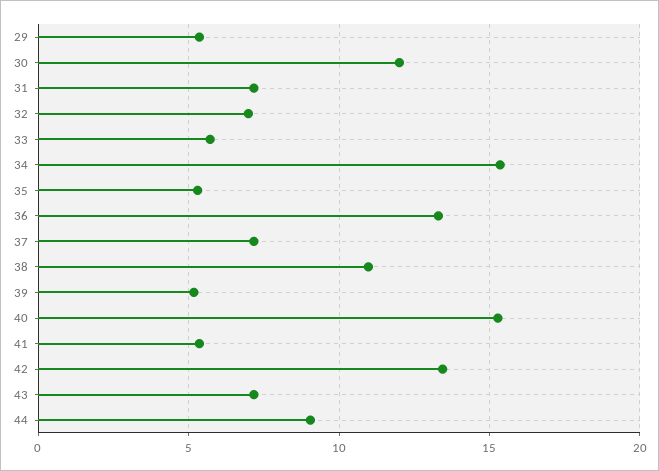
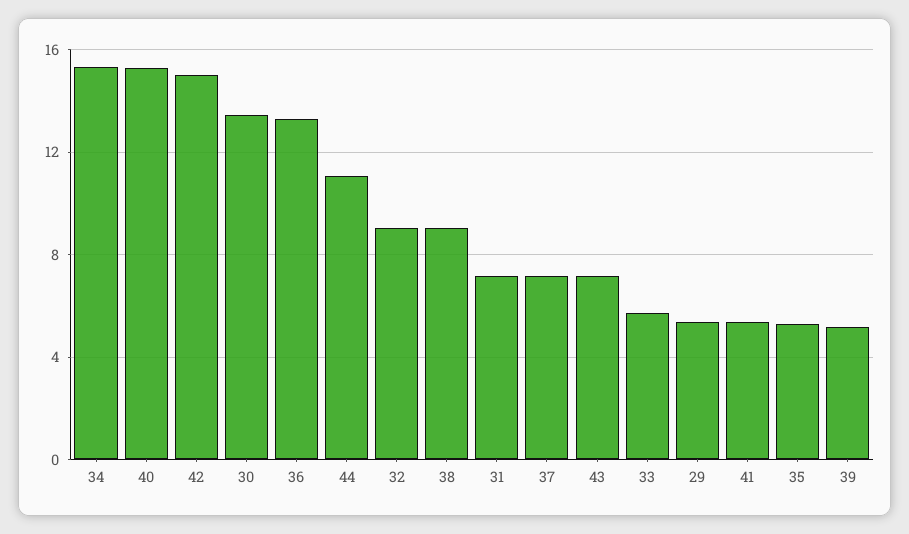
  {
    "29": 5.5,
-   "30": 12,
+   "30": 13.5,
    "31": 7,
-   "32": 7,
+   "32": 9,
    "33": 5.5,
    "34": 15.5,
    "35": 5.5,
    "36": 13.5,
    "37": 7,
-   "38": 11,
+   "38": 9,
    "39": 5,
    "40": 15.5,
    "41": 5.5,
-   "42": 13.5,
+   "42": 15,
    "43": 7,
-   "44": 9
+   "44": 11
  }

